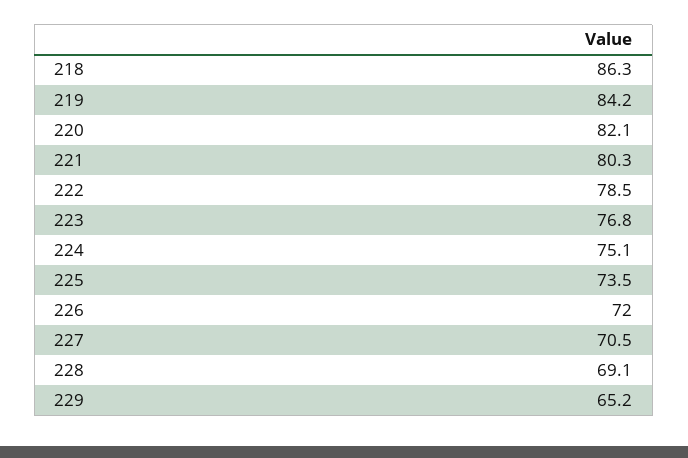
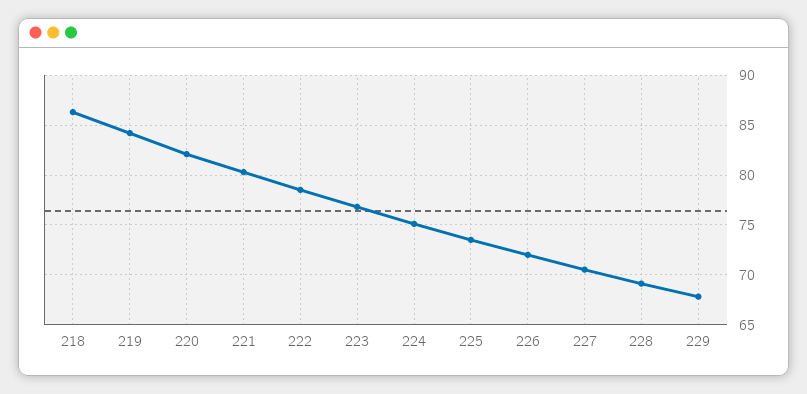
  {
    "218": 86.3,
    "219": 84.2,
    "220": 82.1,
    "221": 80.3,
    "222": 78.5,
    "223": 76.8,
    "224": 75.1,
    "225": 73.5,
    "226": 72,
    "227": 70.5,
    "228": 69.1,
-   "229": 65.2
+   "229": 68
  }

